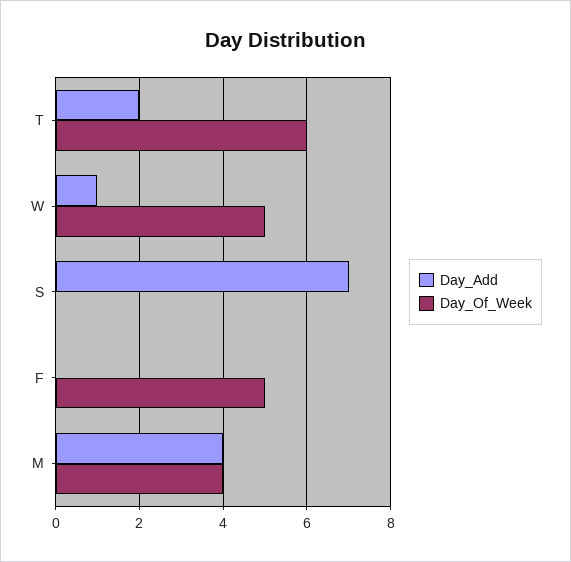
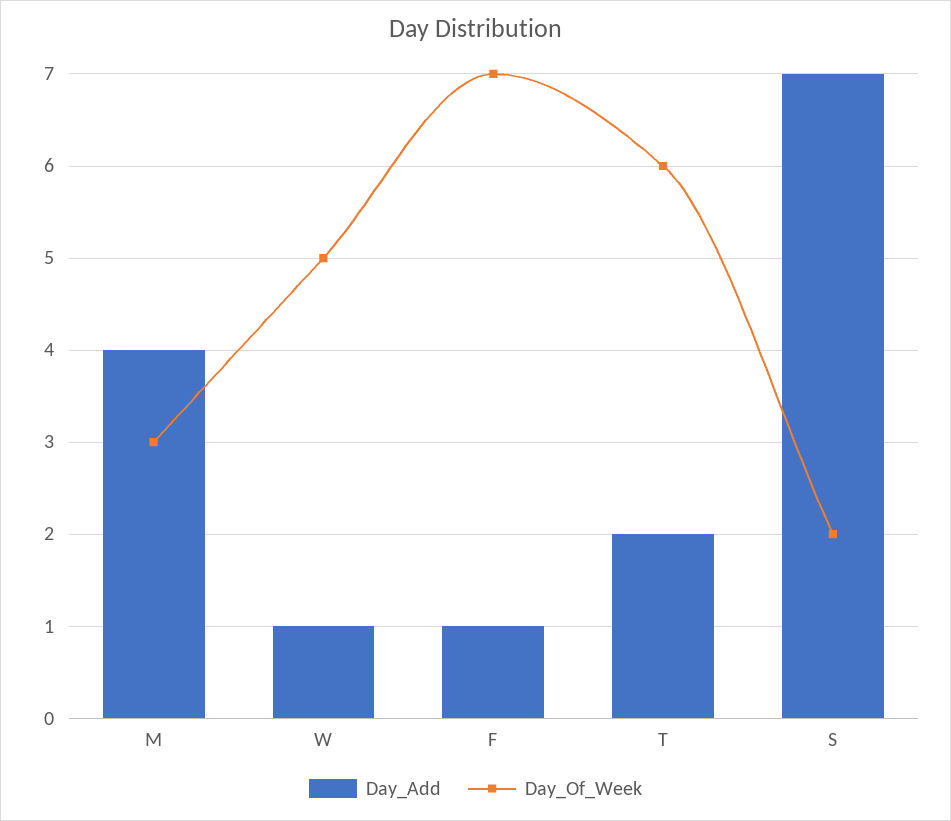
  {
    "Day_Add": {
      "T": 2,
      "W": 1,
      "S": 7,
-     "F": 0,
+     "F": 1,
      "M": 4
    },
    "Day_Of_Week": {
      "T": 6,
      "W": 5,
-     "S": 0,
+     "S": 2,
-     "F": 5,
+     "F": 7,
-     "M": 4
+     "M": 3
    }
  }

